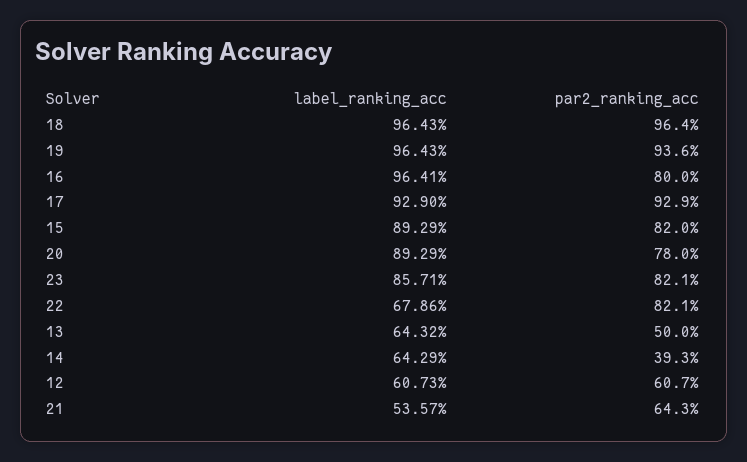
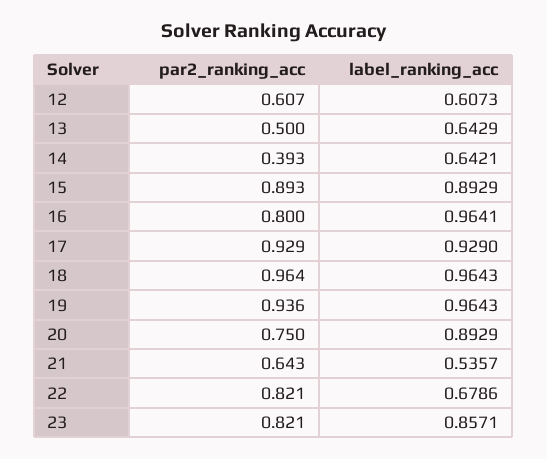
  {
    "label_ranking_acc": {
      "18": 0.9643,
      "19": 0.9643,
      "16": 0.9641,
      "17": 0.929,
      "15": 0.8929,
      "20": 0.8929,
      "23": 0.8571,
      "22": 0.6786,
-     "13": 0.6432,
+     "13": 0.6429,
-     "14": 0.6429,
+     "14": 0.6421,
      "12": 0.6073,
      "21": 0.5357
    },
    "par2_ranking_acc": {
      "18": 0.964,
      "19": 0.936,
      "16": 0.8,
      "17": 0.929,
-     "15": 0.82,
+     "15": 0.893,
-     "20": 0.78,
+     "20": 0.75,
      "23": 0.821,
      "22": 0.821,
      "13": 0.5,
      "14": 0.393,
      "12": 0.607,
      "21": 0.643
    }
  }

